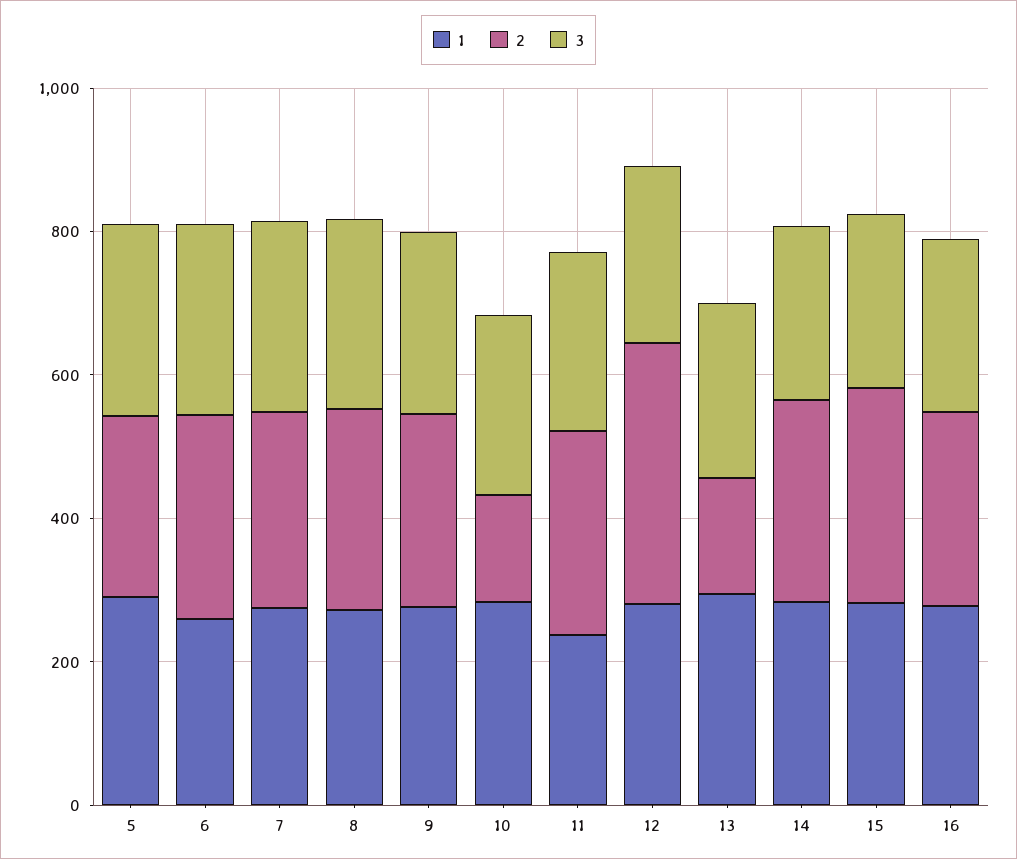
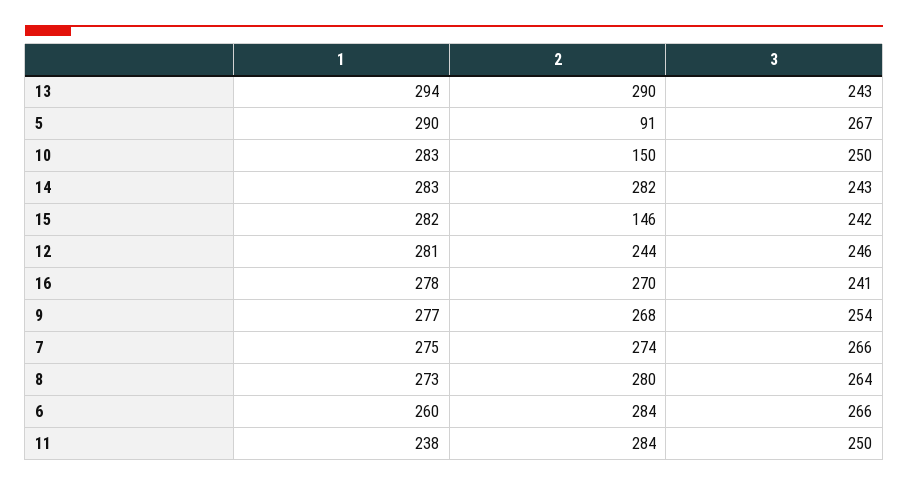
  {
    "1": {
      "5": 290,
      "6": 260,
      "7": 275,
      "8": 273,
      "9": 277,
      "10": 283,
      "11": 238,
      "12": 281,
      "13": 294,
      "14": 283,
      "15": 282,
      "16": 278
    },
    "2": {
-     "5": 250,
+     "5": 91,
      "6": 284,
      "7": 274,
      "8": 280,
      "9": 268,
      "10": 150,
      "11": 284,
-     "12": 350,
+     "12": 244,
-     "13": 150,
+     "13": 290,
      "14": 282,
-     "15": 300,
+     "15": 146,
      "16": 270
    },
    "3": {
      "5": 267,
      "6": 266,
      "7": 266,
      "8": 264,
      "9": 254,
      "10": 250,
      "11": 250,
      "12": 246,
      "13": 243,
      "14": 243,
      "15": 242,
      "16": 241
    }
  }

